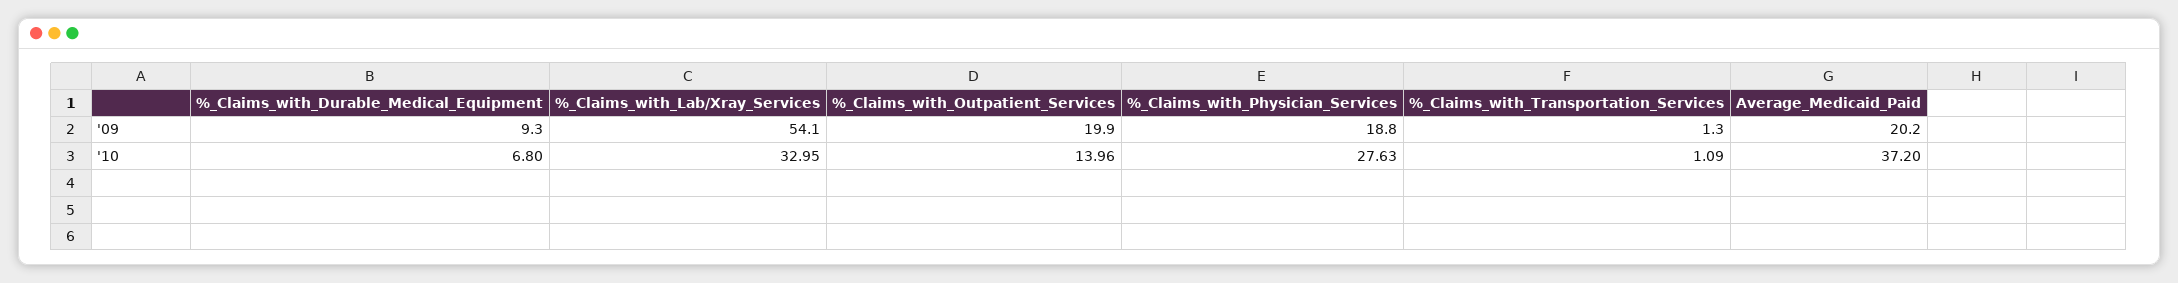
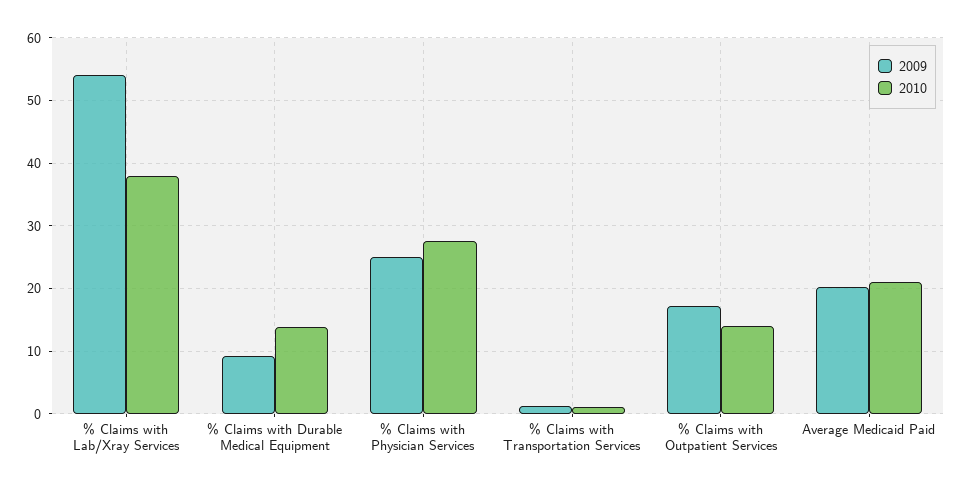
  {
    "'09": {
      "%_Claims_with_Durable_Medical_Equipment": 9.3,
      "%_Claims_with_Lab/Xray_Services": 54.1,
-     "%_Claims_with_Outpatient_Services": 19.9,
+     "%_Claims_with_Outpatient_Services": 17,
-     "%_Claims_with_Physician_Services": 18.8,
+     "%_Claims_with_Physician_Services": 25,
      "%_Claims_with_Transportation_Services": 1.3,
      "Average_Medicaid_Paid": 20.2
    },
    "'10": {
-     "%_Claims_with_Durable_Medical_Equipment": 6.8,
+     "%_Claims_with_Durable_Medical_Equipment": 14,
-     "%_Claims_with_Lab/Xray_Services": 32.95,
+     "%_Claims_with_Lab/Xray_Services": 38,
      "%_Claims_with_Outpatient_Services": 13.96,
      "%_Claims_with_Physician_Services": 27.63,
      "%_Claims_with_Transportation_Services": 1.09,
-     "Average_Medicaid_Paid": 37.2
+     "Average_Medicaid_Paid": 21
    }
  }

